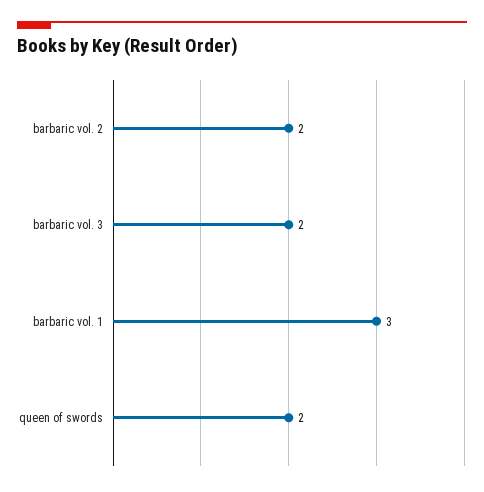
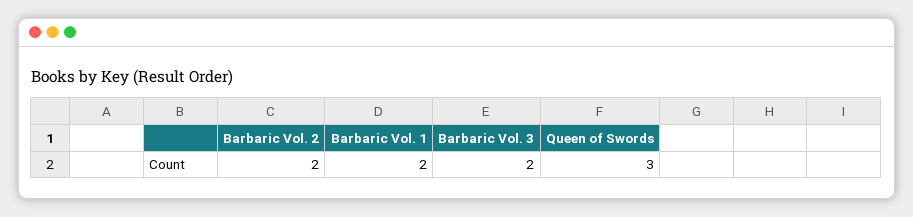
  {
    "barbaric vol. 2": 2,
    "barbaric vol. 3": 2,
-   "barbaric vol. 1": 3,
+   "barbaric vol. 1": 2,
-   "queen of swords": 2
+   "queen of swords": 3
  }

